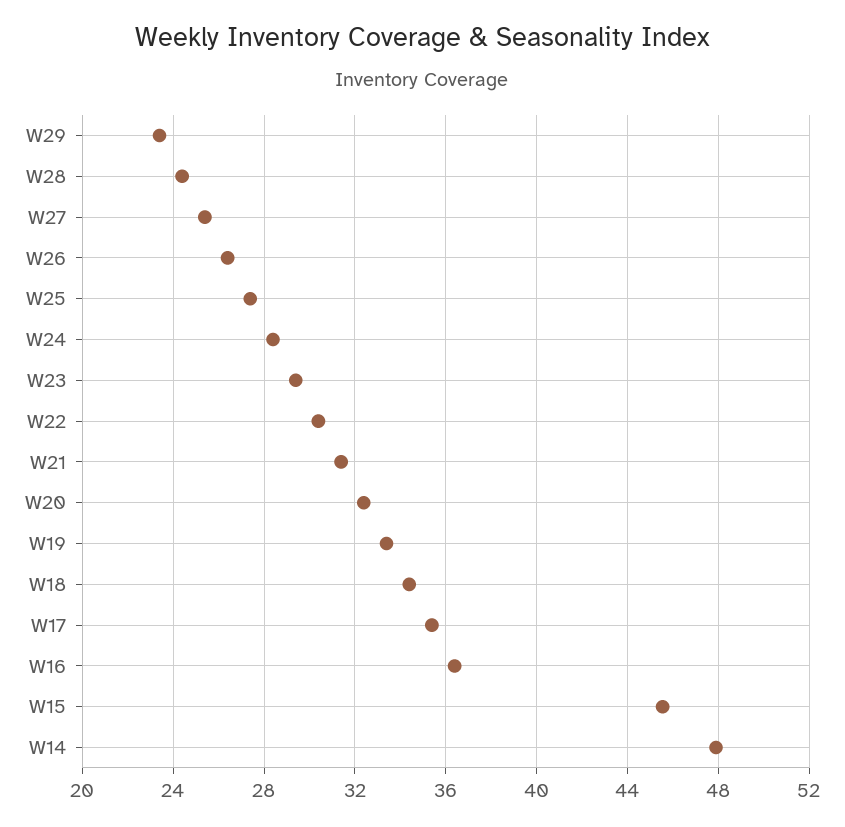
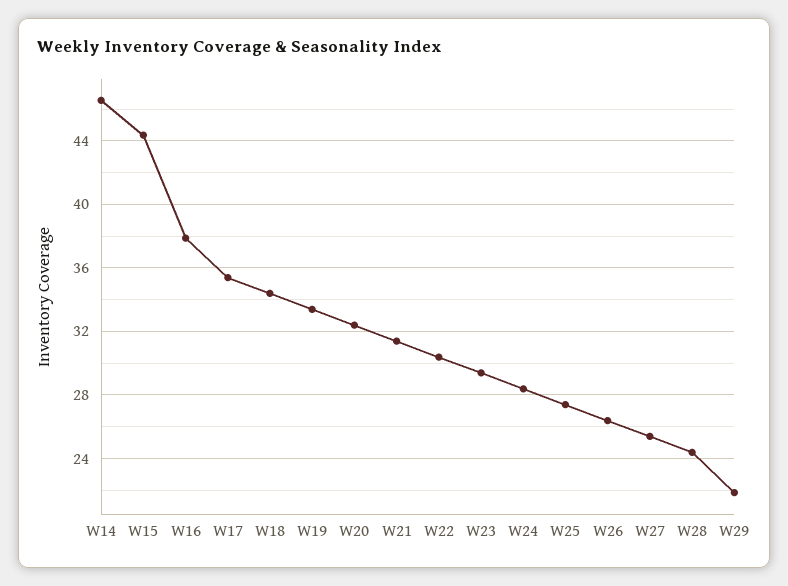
  {
-   "W29": 23.5,
+   "W29": 22,
    "W28": 24.5,
    "W27": 25.5,
    "W26": 26.5,
    "W25": 27.5,
    "W24": 28.5,
    "W23": 29.5,
    "W22": 30.5,
    "W21": 31.5,
    "W20": 32.5,
    "W19": 33.5,
    "W18": 34.5,
    "W17": 35.5,
-   "W16": 36.5,
+   "W16": 38,
-   "W15": 45.5,
+   "W15": 44.5,
-   "W14": 48
+   "W14": 46.5
  }

